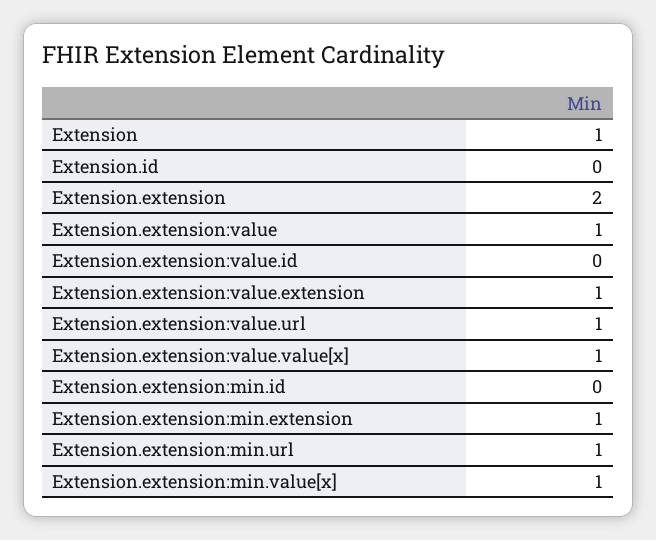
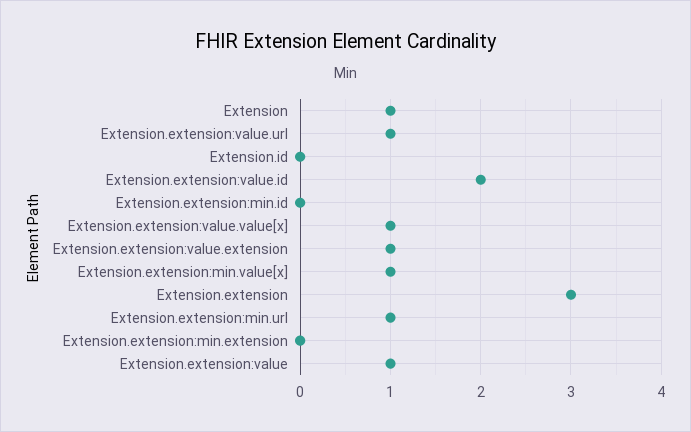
  {
    "Extension": 1,
    "Extension.id": 0,
-   "Extension.extension": 2,
+   "Extension.extension": 3,
    "Extension.extension:value": 1,
-   "Extension.extension:value.id": 0,
+   "Extension.extension:value.id": 2,
    "Extension.extension:value.extension": 1,
    "Extension.extension:value.url": 1,
    "Extension.extension:value.value[x]": 1,
    "Extension.extension:min.id": 0,
-   "Extension.extension:min.extension": 1,
+   "Extension.extension:min.extension": 0,
    "Extension.extension:min.url": 1,
    "Extension.extension:min.value[x]": 1
  }

